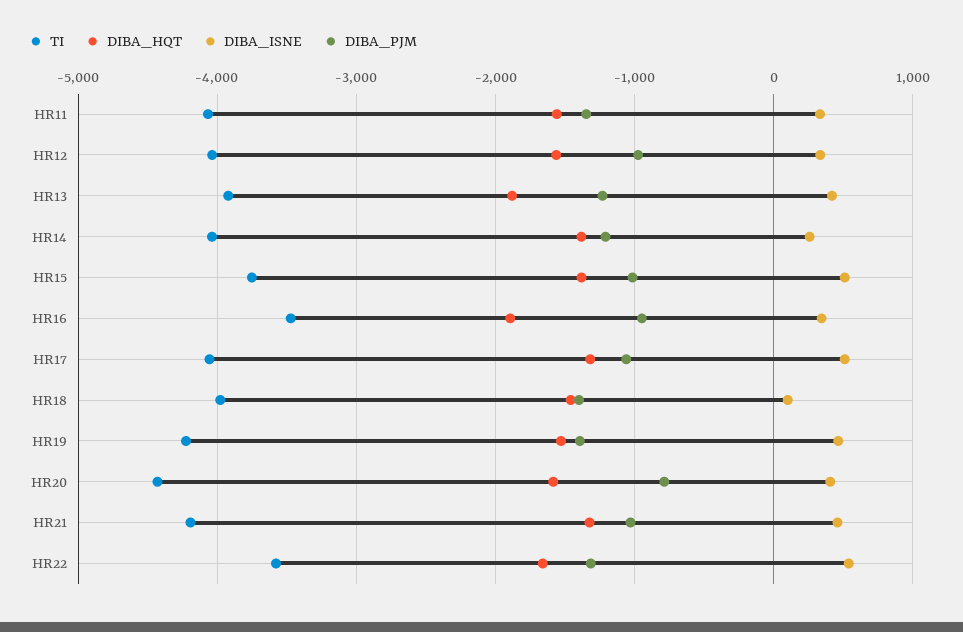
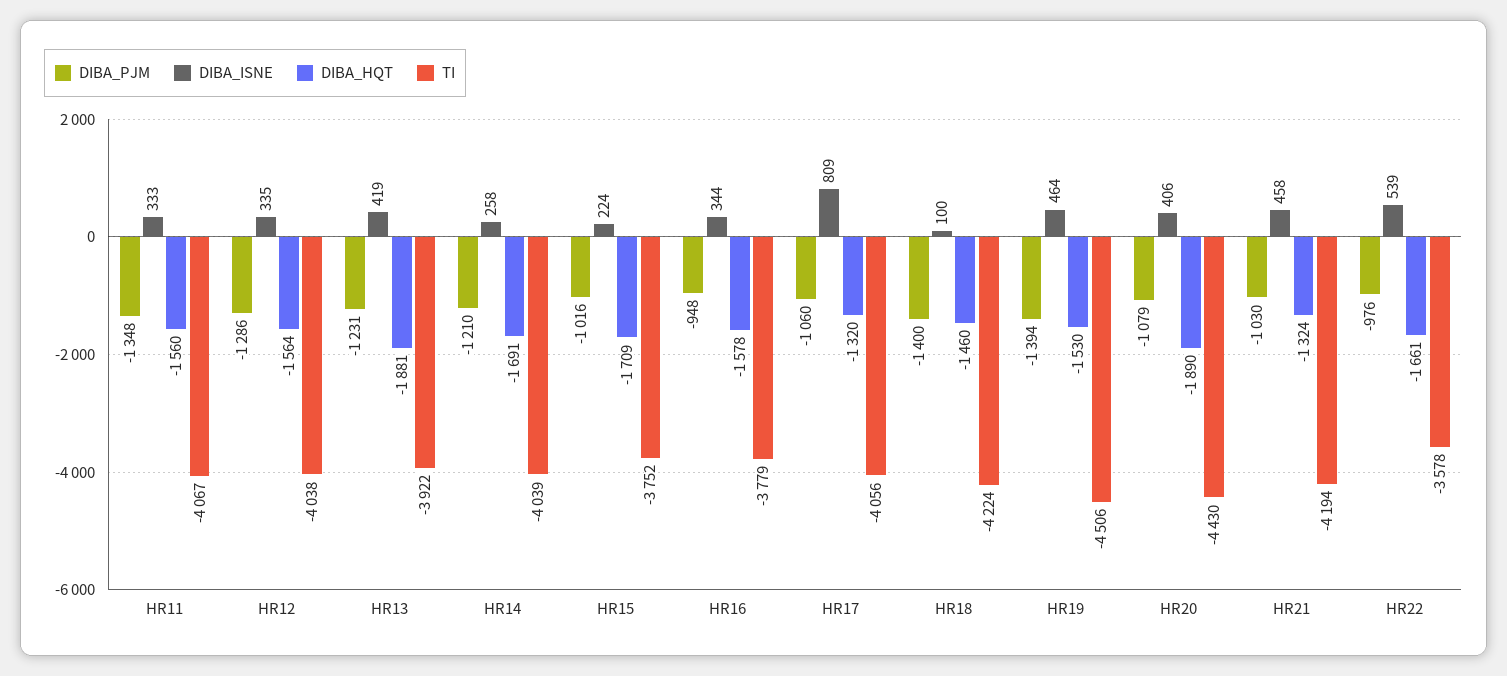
  {
    "TI": {
      "HR11": -4067,
      "HR12": -4038,
      "HR13": -3922,
      "HR14": -4039,
      "HR15": -3752,
-     "HR16": -3500,
+     "HR16": -3779,
      "HR17": -4056,
-     "HR18": -4000,
+     "HR18": -4224,
-     "HR19": -4200,
+     "HR19": -4506,
      "HR20": -4430,
      "HR21": -4194,
      "HR22": -3578
    },
    "DIBA_HQT": {
      "HR11": -1560,
      "HR12": -1564,
      "HR13": -1881,
-     "HR14": -1400,
+     "HR14": -1691,
-     "HR15": -1400,
+     "HR15": -1709,
-     "HR16": -1900,
+     "HR16": -1578,
      "HR17": -1320,
      "HR18": -1460,
      "HR19": -1530,
-     "HR20": -1600,
+     "HR20": -1890,
      "HR21": -1324,
      "HR22": -1661
    },
    "DIBA_ISNE": {
      "HR11": 333,
      "HR12": 335,
      "HR13": 419,
      "HR14": 258,
-     "HR15": 500,
+     "HR15": 224,
      "HR16": 344,
-     "HR17": 500,
+     "HR17": 809,
      "HR18": 100,
      "HR19": 464,
      "HR20": 406,
      "HR21": 458,
      "HR22": 539
    },
    "DIBA_PJM": {
      "HR11": -1348,
-     "HR12": -1000,
+     "HR12": -1286,
      "HR13": -1231,
      "HR14": -1210,
      "HR15": -1016,
      "HR16": -948,
      "HR17": -1060,
      "HR18": -1400,
      "HR19": -1394,
-     "HR20": -800,
+     "HR20": -1079,
      "HR21": -1030,
-     "HR22": -1300
+     "HR22": -976
    }
  }

